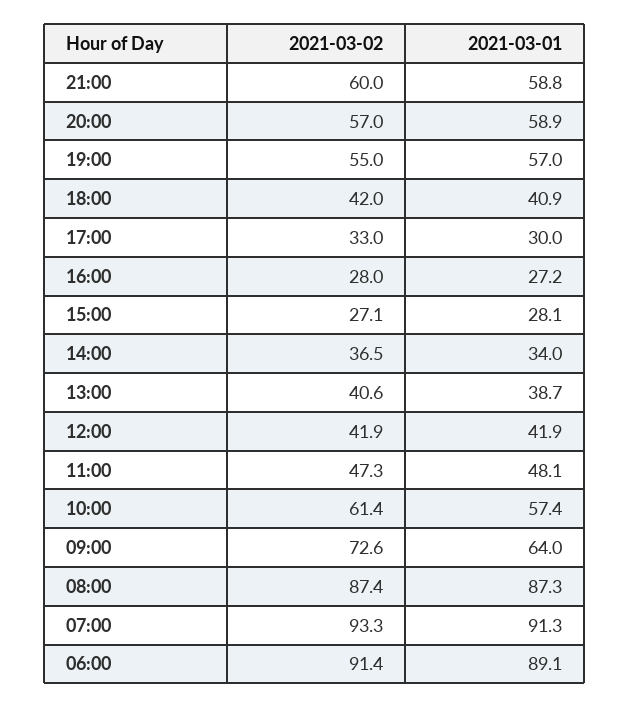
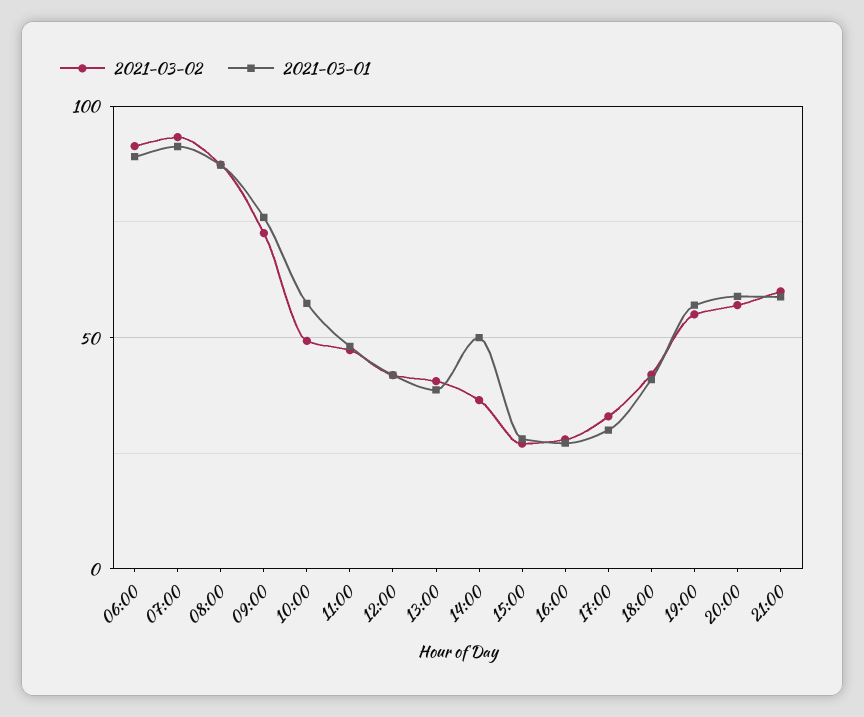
  {
    "2021-03-02": {
      "21:00": 60,
      "20:00": 57,
      "19:00": 55,
      "18:00": 42,
      "17:00": 33,
      "16:00": 28,
      "15:00": 27.1,
      "14:00": 36.5,
      "13:00": 40.6,
      "12:00": 41.9,
      "11:00": 47.3,
-     "10:00": 61.4,
+     "10:00": 50,
      "09:00": 72.6,
      "08:00": 87.4,
      "07:00": 93.3,
      "06:00": 91.4
    },
    "2021-03-01": {
      "21:00": 58.8,
      "20:00": 58.9,
      "19:00": 57,
      "18:00": 40.9,
      "17:00": 30,
      "16:00": 27.2,
      "15:00": 28.1,
-     "14:00": 34,
+     "14:00": 50,
      "13:00": 38.7,
      "12:00": 41.9,
      "11:00": 48.1,
      "10:00": 57.4,
-     "09:00": 64,
+     "09:00": 75,
      "08:00": 87.3,
      "07:00": 91.3,
      "06:00": 89.1
    }
  }

